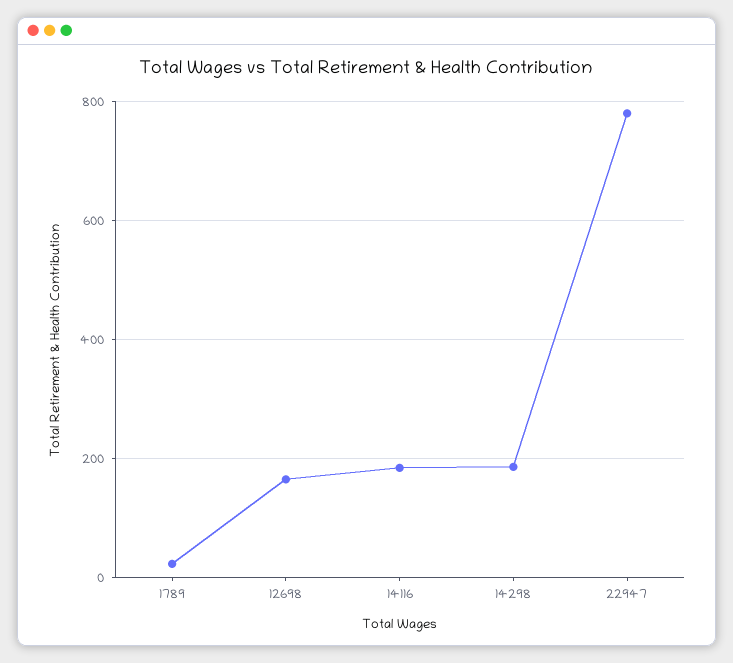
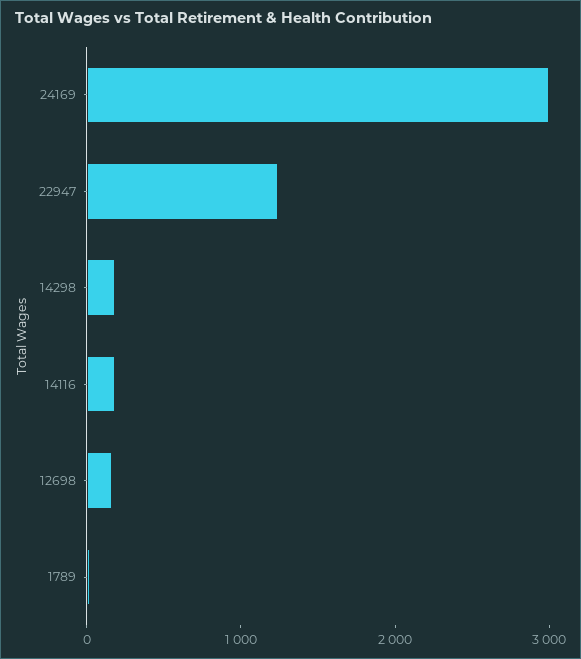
  {
    "1789": 20,
    "12698": 160,
    "14116": 180,
    "14298": 180,
-   "22947": 780
+   "22947": 1200,
+   "24169": 3000
  }

